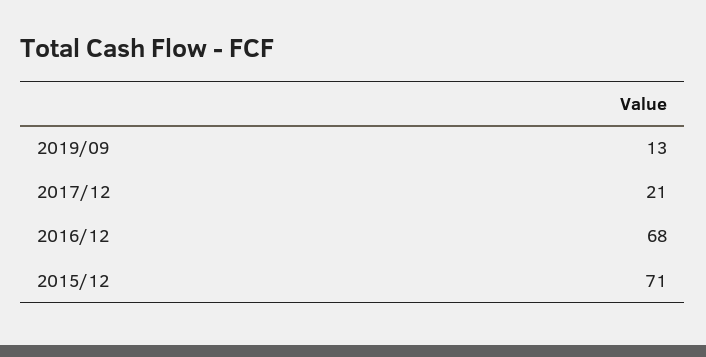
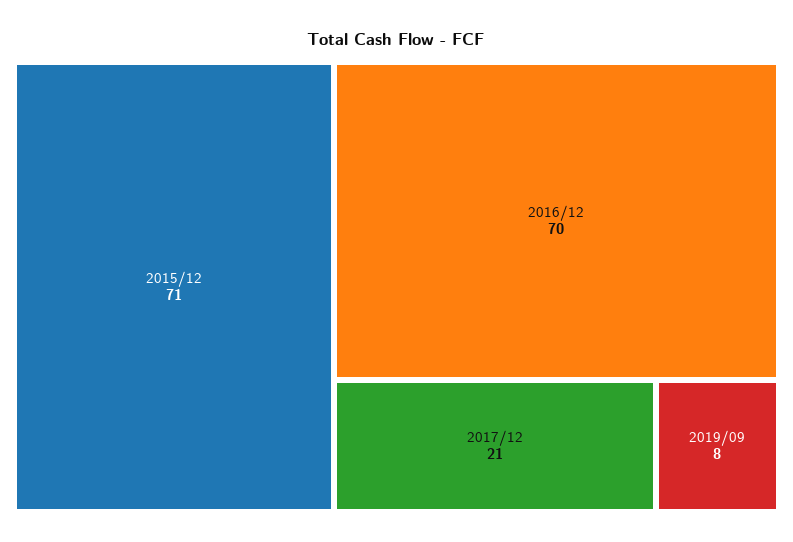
  {
-   "2019/09": 13,
+   "2019/09": 8,
    "2017/12": 21,
-   "2016/12": 68,
+   "2016/12": 70,
    "2015/12": 71
  }

